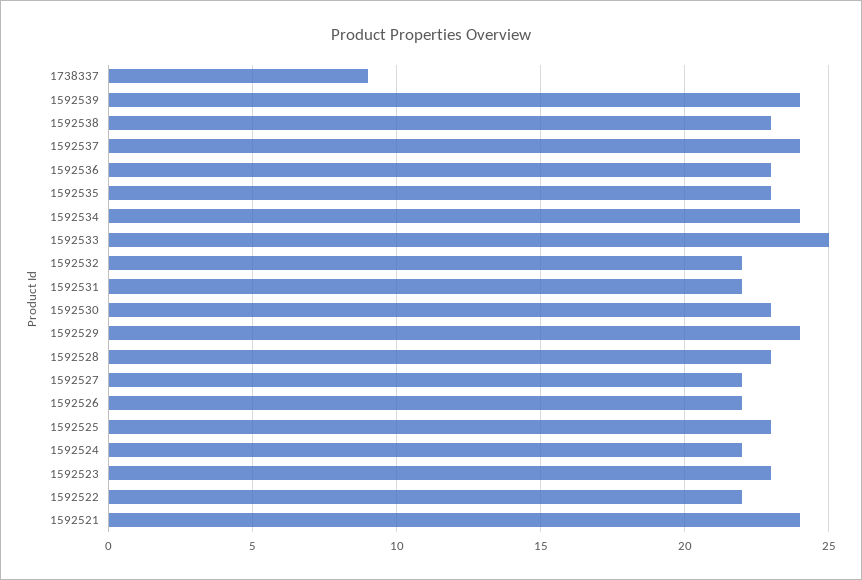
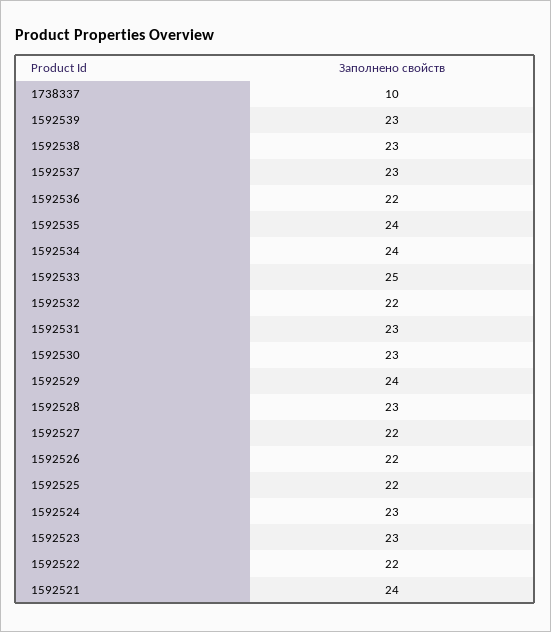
  {
-   "1738337": 9,
+   "1738337": 10,
-   "1592539": 24,
+   "1592539": 23,
    "1592538": 23,
-   "1592537": 24,
+   "1592537": 23,
-   "1592536": 23,
+   "1592536": 22,
-   "1592535": 23,
+   "1592535": 24,
    "1592534": 24,
    "1592533": 25,
    "1592532": 22,
-   "1592531": 22,
+   "1592531": 23,
    "1592530": 23,
    "1592529": 24,
    "1592528": 23,
    "1592527": 22,
    "1592526": 22,
-   "1592525": 23,
+   "1592525": 22,
-   "1592524": 22,
+   "1592524": 23,
    "1592523": 23,
    "1592522": 22,
    "1592521": 24
  }

